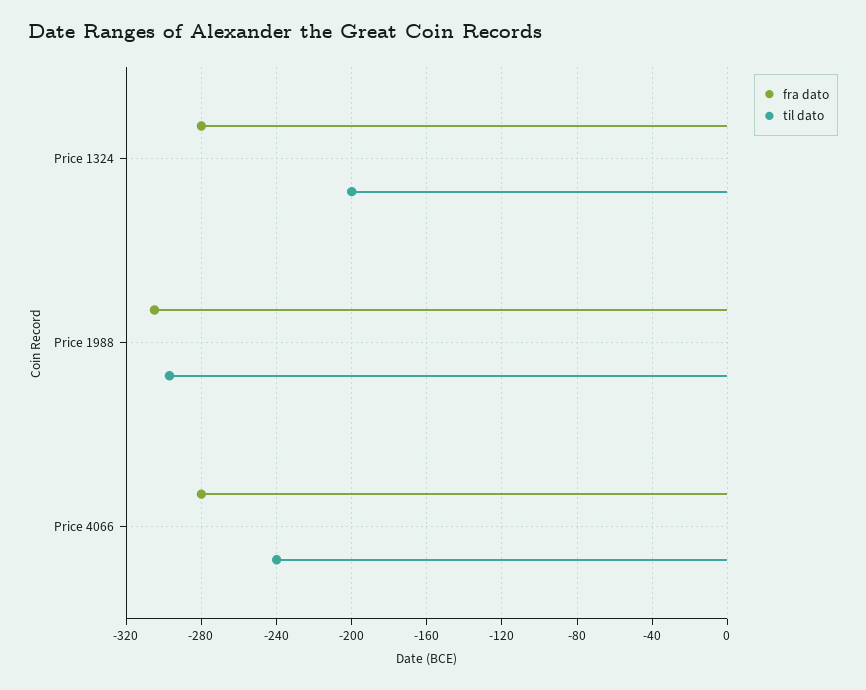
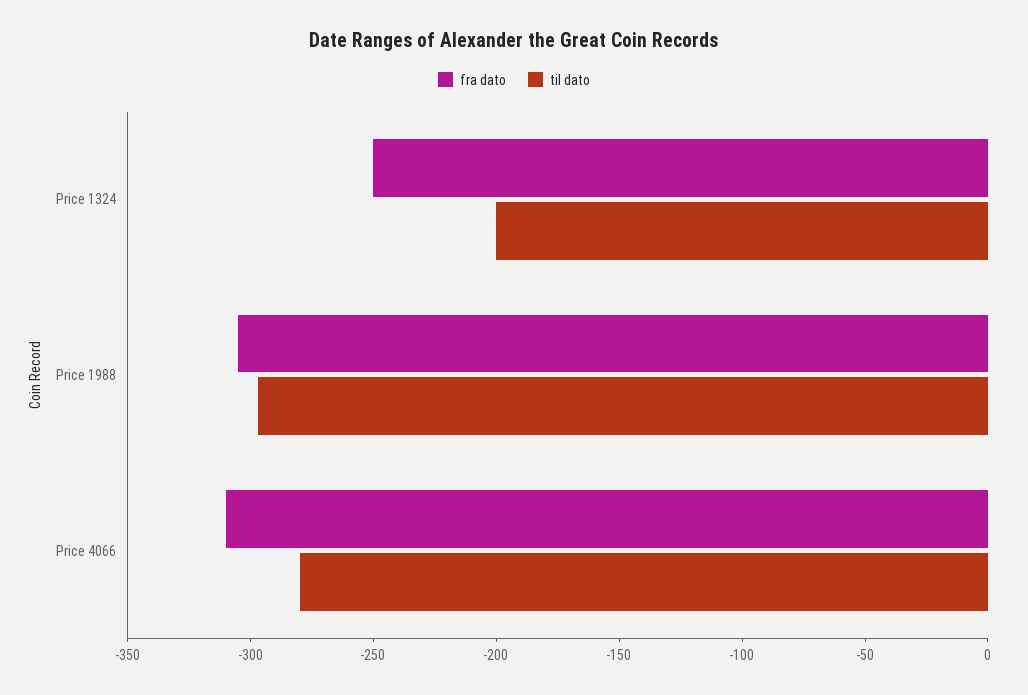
  {
    "fra dato": {
-     "Price 1324": -280,
+     "Price 1324": -250,
      "Price 1988": -305,
-     "Price 4066": -280
+     "Price 4066": -310
    },
    "til dato": {
      "Price 1324": -200,
      "Price 1988": -295,
-     "Price 4066": -240
+     "Price 4066": -280
    }
  }

